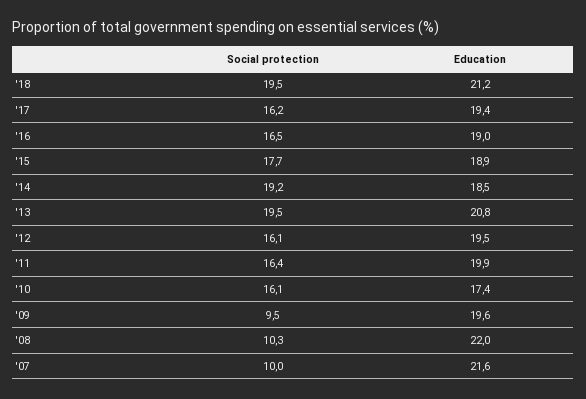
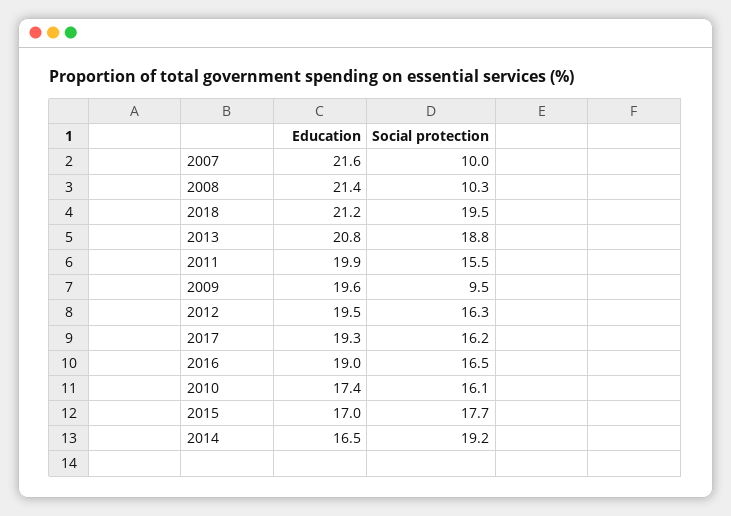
  {
    "Social protection": {
      "'18": 19.5,
      "'17": 16.2,
      "'16": 16.5,
      "'15": 17.7,
      "'14": 19.2,
-     "'13": 19.5,
+     "'13": 18.8,
-     "'12": 16.1,
+     "'12": 16.3,
-     "'11": 16.4,
+     "'11": 15.5,
      "'10": 16.1,
      "'09": 9.5,
      "'08": 10.3,
      "'07": 10
    },
    "Education": {
      "'18": 21.2,
-     "'17": 19.4,
+     "'17": 19.3,
      "'16": 19,
-     "'15": 18.9,
+     "'15": 17,
-     "'14": 18.5,
+     "'14": 16.5,
      "'13": 20.8,
      "'12": 19.5,
      "'11": 19.9,
      "'10": 17.4,
      "'09": 19.6,
-     "'08": 22,
+     "'08": 21.4,
      "'07": 21.6
    }
  }

